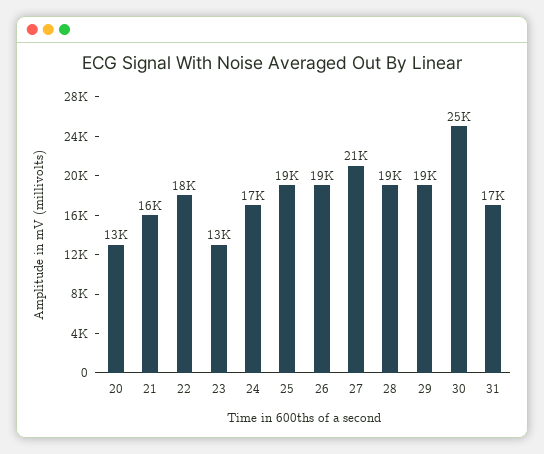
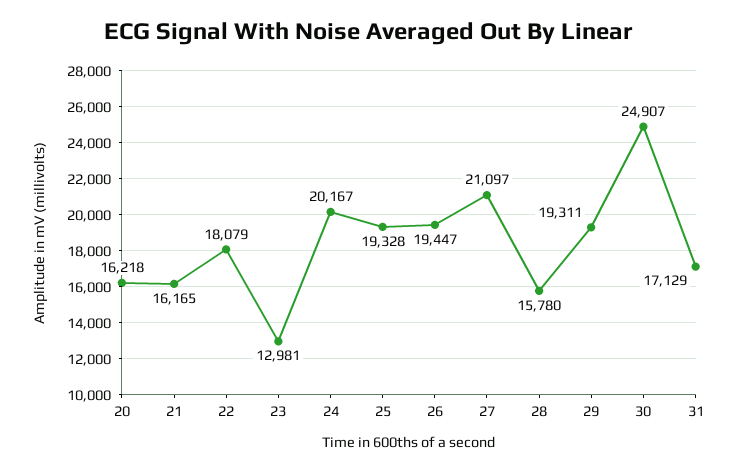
  {
-   "20": 13000,
+   "20": 16218,
    "21": 16165,
    "22": 18079,
    "23": 12981,
-   "24": 17000,
+   "24": 20167,
    "25": 19328,
    "26": 19447,
    "27": 21097,
-   "28": 19000,
+   "28": 15780,
    "29": 19311,
    "30": 24907,
    "31": 17129
  }

